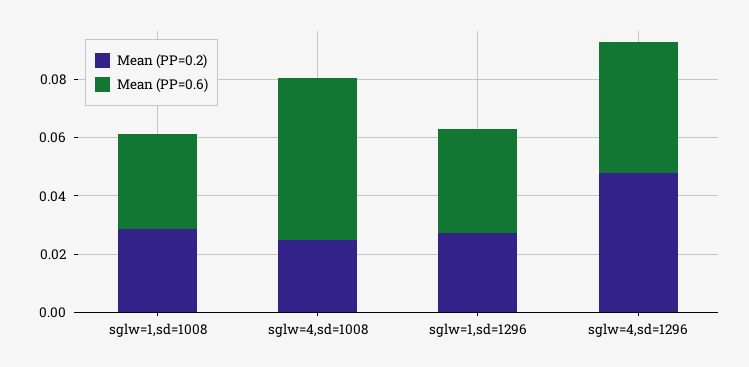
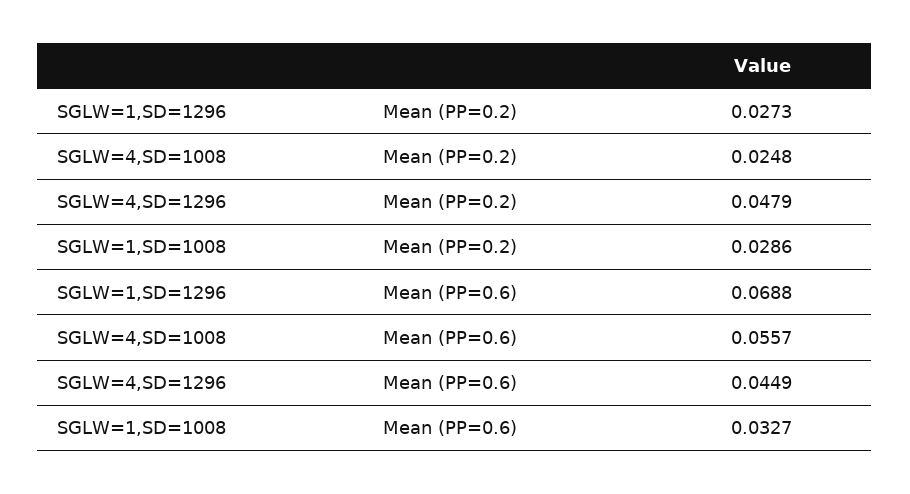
  {
    "Mean (PP=0.2)": {
      "sglw=1,sd=1008": 0.0286,
      "sglw=4,sd=1008": 0.0248,
      "sglw=1,sd=1296": 0.0273,
      "sglw=4,sd=1296": 0.0479
    },
    "Mean (PP=0.6)": {
      "sglw=1,sd=1008": 0.0327,
      "sglw=4,sd=1008": 0.0557,
-     "sglw=1,sd=1296": 0.035,
+     "sglw=1,sd=1296": 0.0688,
      "sglw=4,sd=1296": 0.0449
    }
  }

